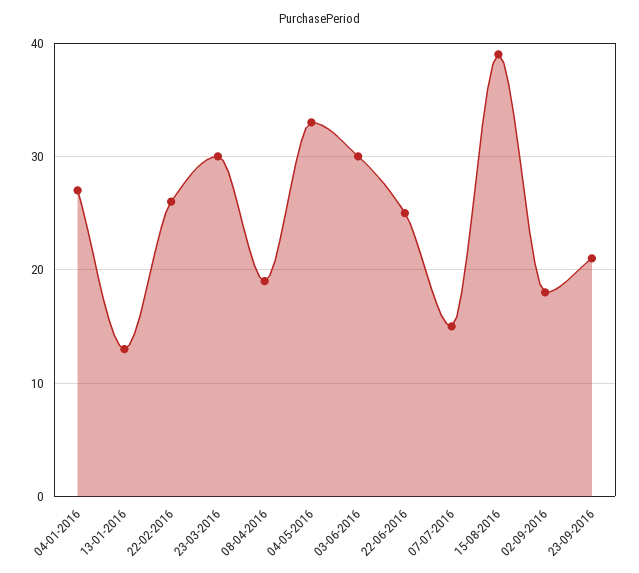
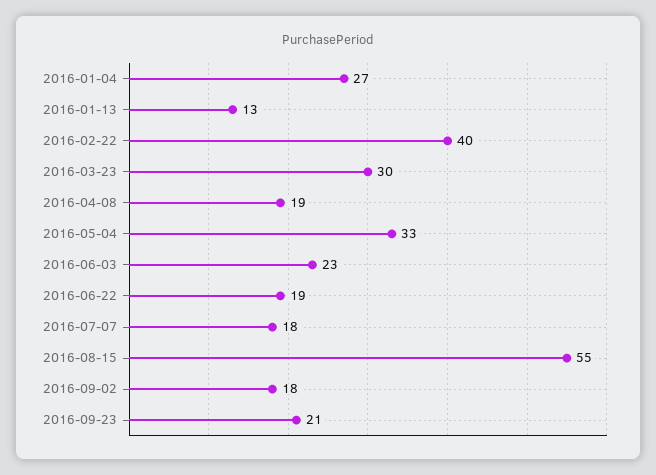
  {
    "04-01-2016": 27,
    "13-01-2016": 13,
-   "22-02-2016": 26,
+   "22-02-2016": 40,
    "23-03-2016": 30,
    "08-04-2016": 19,
    "04-05-2016": 33,
-   "03-06-2016": 30,
+   "03-06-2016": 23,
-   "22-06-2016": 25,
+   "22-06-2016": 19,
-   "07-07-2016": 15,
+   "07-07-2016": 18,
-   "15-08-2016": 39,
+   "15-08-2016": 55,
    "02-09-2016": 18,
    "23-09-2016": 21
  }

